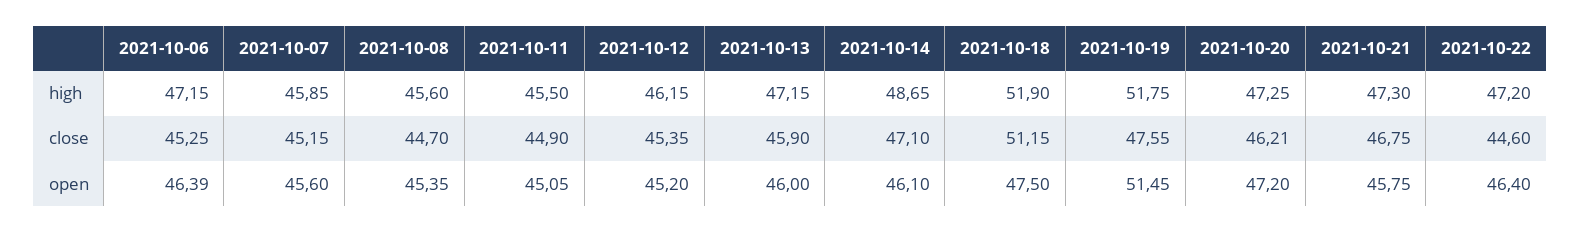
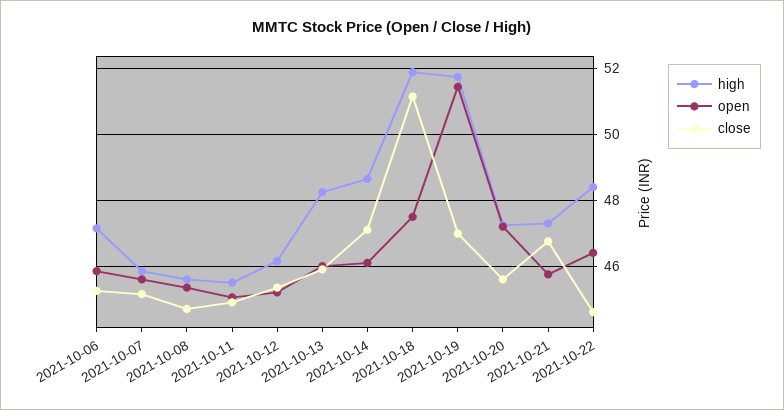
  {
    "high": {
      "2021-10-06": 47.15,
      "2021-10-07": 45.85,
      "2021-10-08": 45.6,
      "2021-10-11": 45.5,
      "2021-10-12": 46.15,
-     "2021-10-13": 47.15,
+     "2021-10-13": 48.2,
      "2021-10-14": 48.65,
      "2021-10-18": 51.9,
      "2021-10-19": 51.75,
      "2021-10-20": 47.25,
      "2021-10-21": 47.3,
-     "2021-10-22": 47.2
+     "2021-10-22": 48.4
    },
    "close": {
      "2021-10-06": 45.25,
      "2021-10-07": 45.15,
      "2021-10-08": 44.7,
      "2021-10-11": 44.9,
      "2021-10-12": 45.35,
      "2021-10-13": 45.9,
      "2021-10-14": 47.1,
      "2021-10-18": 51.15,
-     "2021-10-19": 47.55,
+     "2021-10-19": 47,
-     "2021-10-20": 46.21,
+     "2021-10-20": 45.6,
      "2021-10-21": 46.75,
      "2021-10-22": 44.6
    },
    "open": {
-     "2021-10-06": 46.39,
+     "2021-10-06": 45.8,
      "2021-10-07": 45.6,
      "2021-10-08": 45.35,
      "2021-10-11": 45.05,
      "2021-10-12": 45.2,
      "2021-10-13": 46,
      "2021-10-14": 46.1,
      "2021-10-18": 47.5,
      "2021-10-19": 51.45,
      "2021-10-20": 47.2,
      "2021-10-21": 45.75,
      "2021-10-22": 46.4
    }
  }

